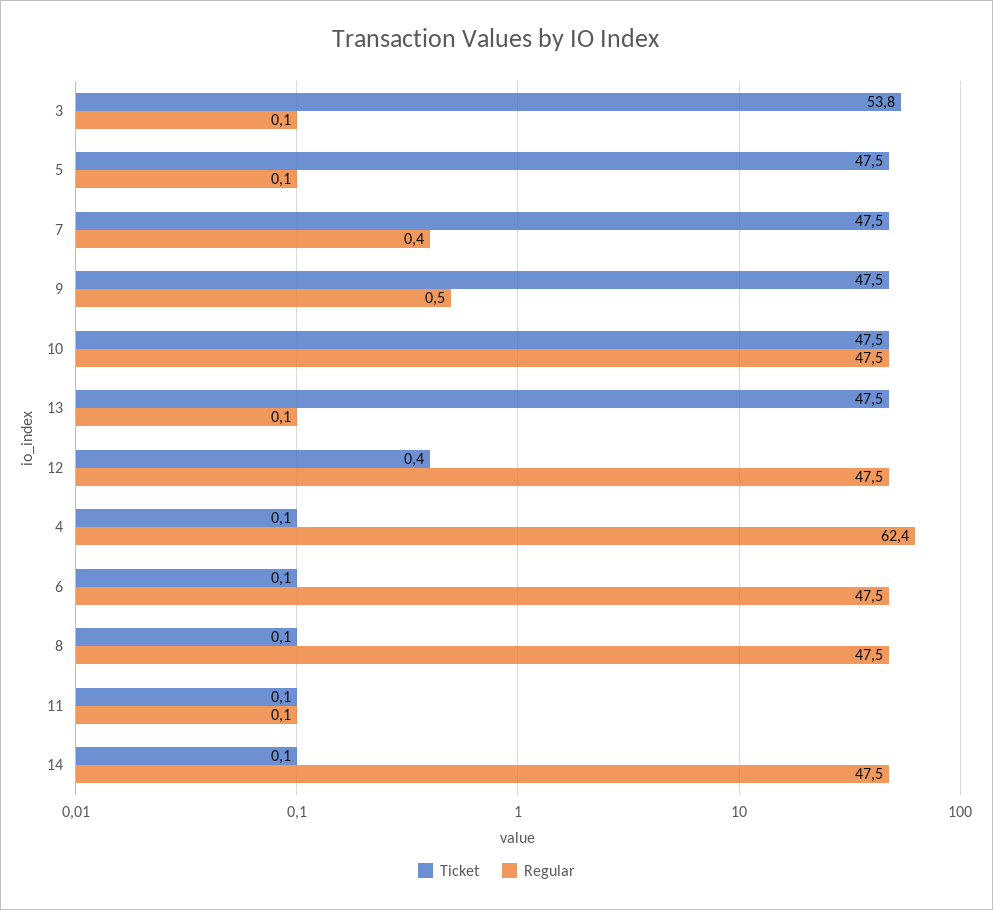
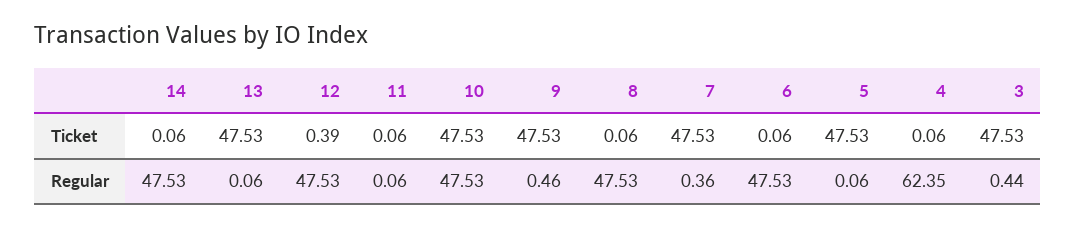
  {
    "Ticket": {
-     "3": 53.8,
+     "3": 47.53,
      "5": 47.53,
      "7": 47.53,
      "9": 47.53,
      "10": 47.53,
      "13": 47.53,
      "12": 0.39,
      "4": 0.06,
      "6": 0.06,
      "8": 0.06,
      "11": 0.06,
      "14": 0.06
    },
    "Regular": {
-     "3": 0.1,
+     "3": 0.44,
      "5": 0.06,
      "7": 0.36,
      "9": 0.46,
      "10": 47.53,
      "13": 0.06,
      "12": 47.53,
      "4": 62.35,
      "6": 47.53,
      "8": 47.53,
      "11": 0.06,
      "14": 47.53
    }
  }

